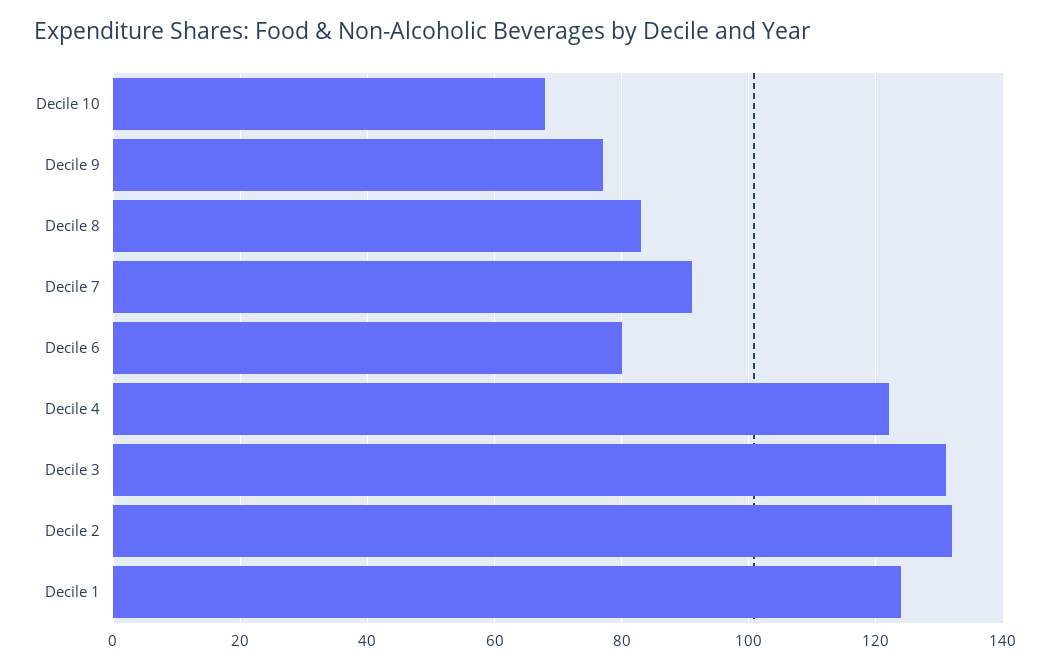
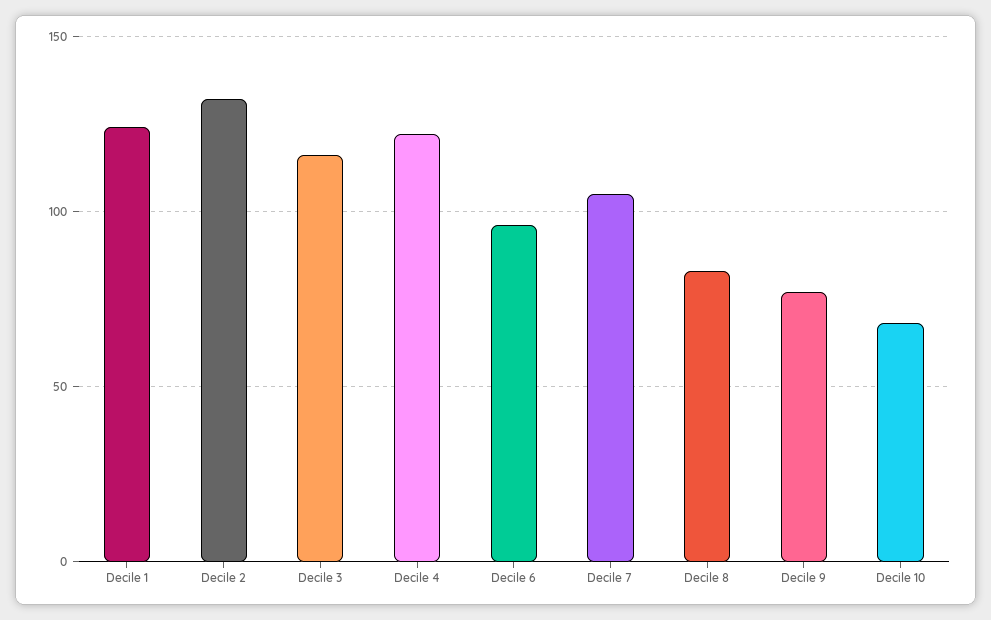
  {
    "Decile 10": 70,
    "Decile 9": 75,
    "Decile 8": 85,
-   "Decile 7": 90,
+   "Decile 7": 105,
-   "Decile 6": 80,
+   "Decile 6": 95,
    "Decile 4": 120,
-   "Decile 3": 130,
+   "Decile 3": 115,
    "Decile 2": 130,
    "Decile 1": 125
  }

